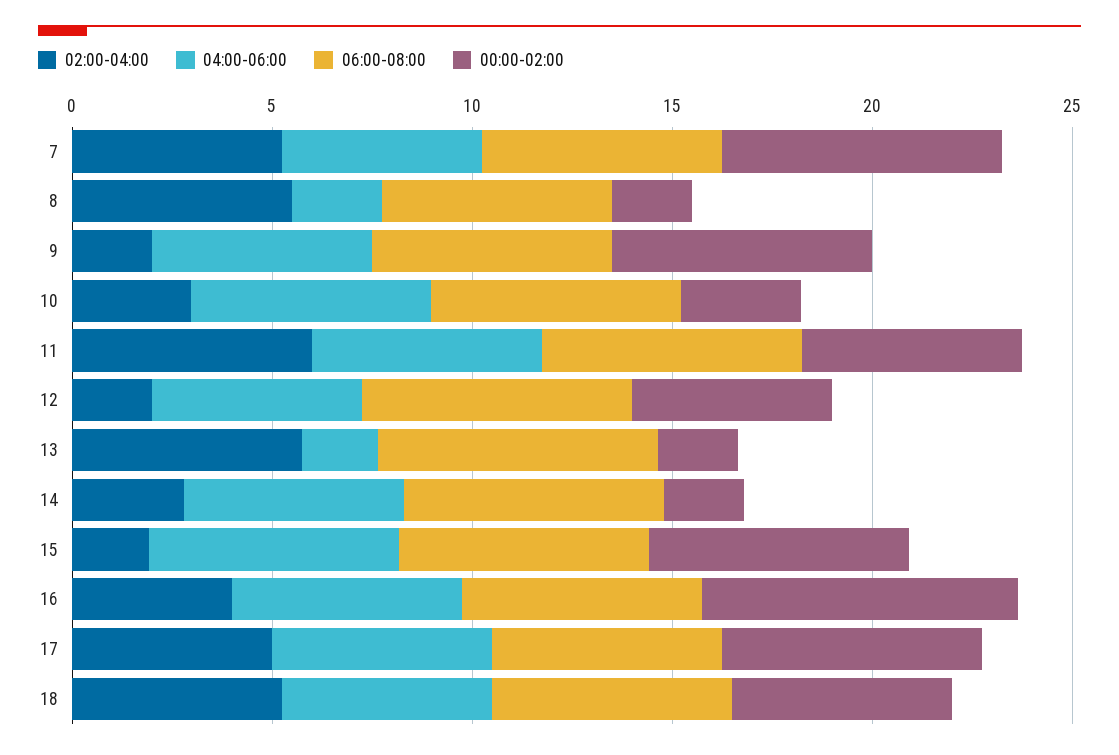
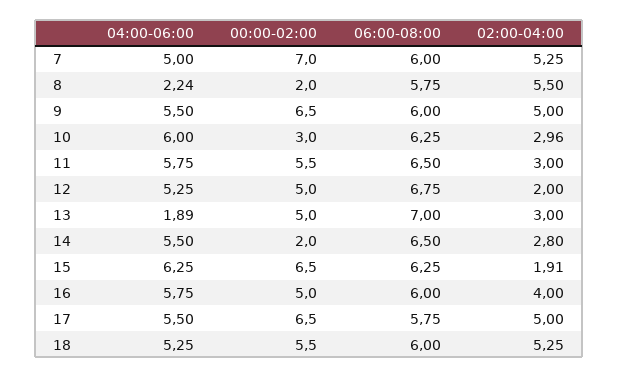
  {
    "02:00-04:00": {
      "7": 5.25,
      "8": 5.5,
-     "9": 2,
+     "9": 5,
      "10": 2.96,
-     "11": 6,
+     "11": 3,
      "12": 2,
-     "13": 6,
+     "13": 3,
      "14": 2.8,
      "15": 1.91,
      "16": 4,
      "17": 5,
      "18": 5.25
    },
    "04:00-06:00": {
      "7": 5,
      "8": 2.24,
      "9": 5.5,
      "10": 6,
      "11": 5.75,
      "12": 5.25,
      "13": 1.89,
      "14": 5.5,
      "15": 6.25,
      "16": 5.75,
      "17": 5.5,
      "18": 5.25
    },
    "06:00-08:00": {
      "7": 6,
      "8": 5.75,
      "9": 6,
      "10": 6.25,
      "11": 6.5,
      "12": 6.75,
      "13": 7,
      "14": 6.5,
      "15": 6.25,
      "16": 6,
      "17": 5.75,
      "18": 6
    },
    "00:00-02:00": {
      "7": 7,
      "8": 2,
      "9": 6.5,
      "10": 3,
      "11": 5.5,
      "12": 5,
-     "13": 2,
+     "13": 5,
      "14": 2,
      "15": 6.5,
-     "16": 8,
+     "16": 5,
      "17": 6.5,
      "18": 5.5
    }
  }

